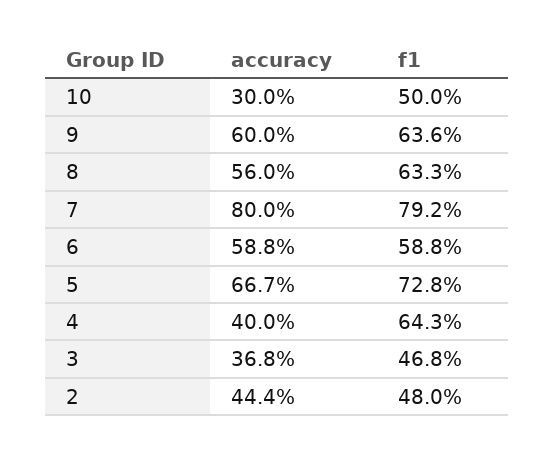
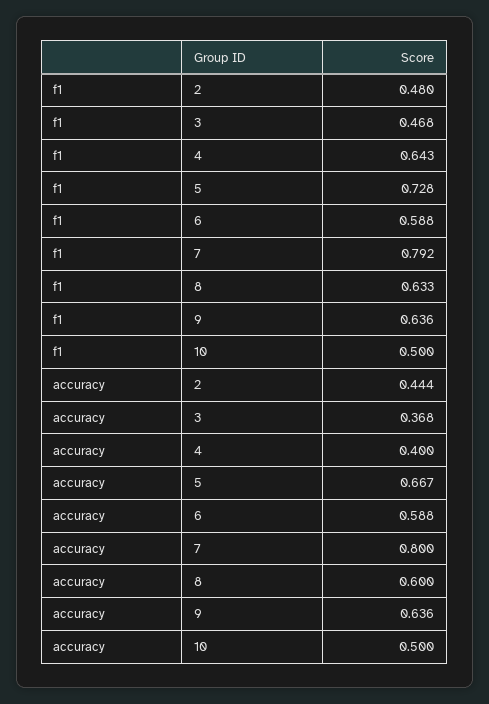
  {
    "accuracy": {
-     "10": 0.3,
+     "10": 0.5,
-     "9": 0.6,
+     "9": 0.636,
-     "8": 0.56,
+     "8": 0.6,
      "7": 0.8,
      "6": 0.588,
      "5": 0.667,
      "4": 0.4,
      "3": 0.368,
      "2": 0.444
    },
    "f1": {
      "10": 0.5,
      "9": 0.636,
      "8": 0.633,
      "7": 0.792,
      "6": 0.588,
      "5": 0.728,
      "4": 0.643,
      "3": 0.468,
      "2": 0.48
    }
  }

